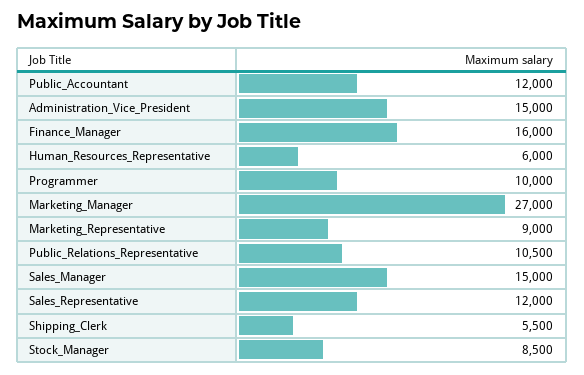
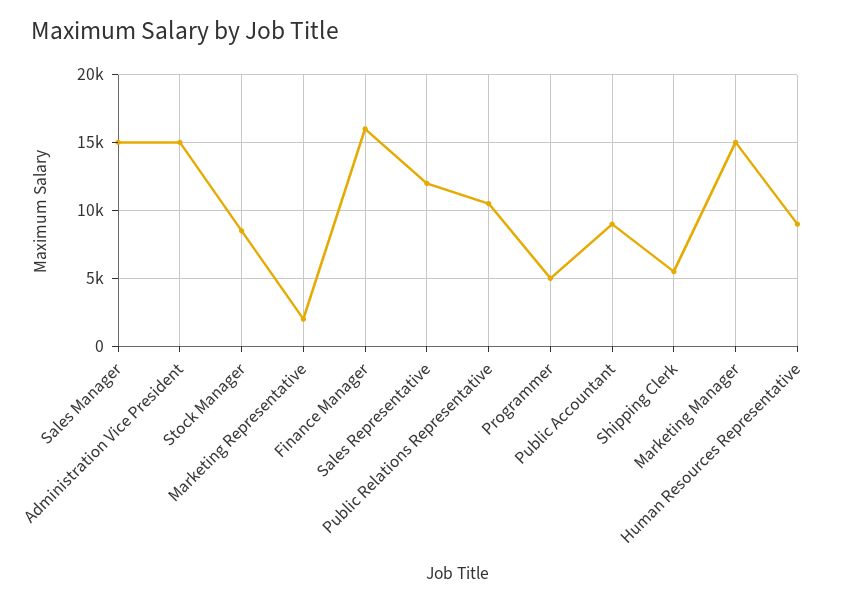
  {
-   "Public_Accountant": 12000,
+   "Public_Accountant": 9000,
    "Administration_Vice_President": 15000,
    "Finance_Manager": 16000,
-   "Human_Resources_Representative": 6000,
+   "Human_Resources_Representative": 9000,
-   "Programmer": 10000,
+   "Programmer": 5000,
-   "Marketing_Manager": 27000,
+   "Marketing_Manager": 15000,
-   "Marketing_Representative": 9000,
+   "Marketing_Representative": 2000,
    "Public_Relations_Representative": 10500,
    "Sales_Manager": 15000,
    "Sales_Representative": 12000,
    "Shipping_Clerk": 5500,
    "Stock_Manager": 8500
  }

